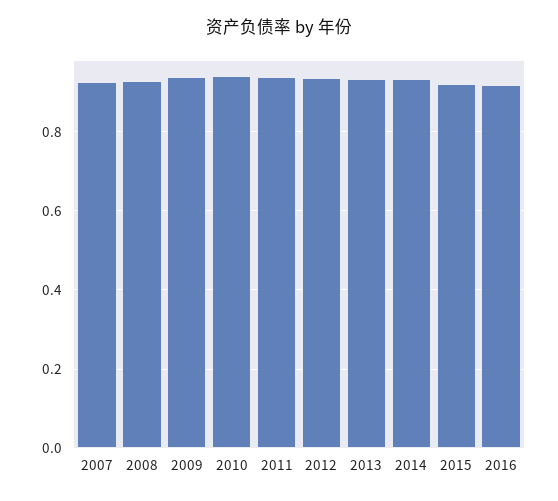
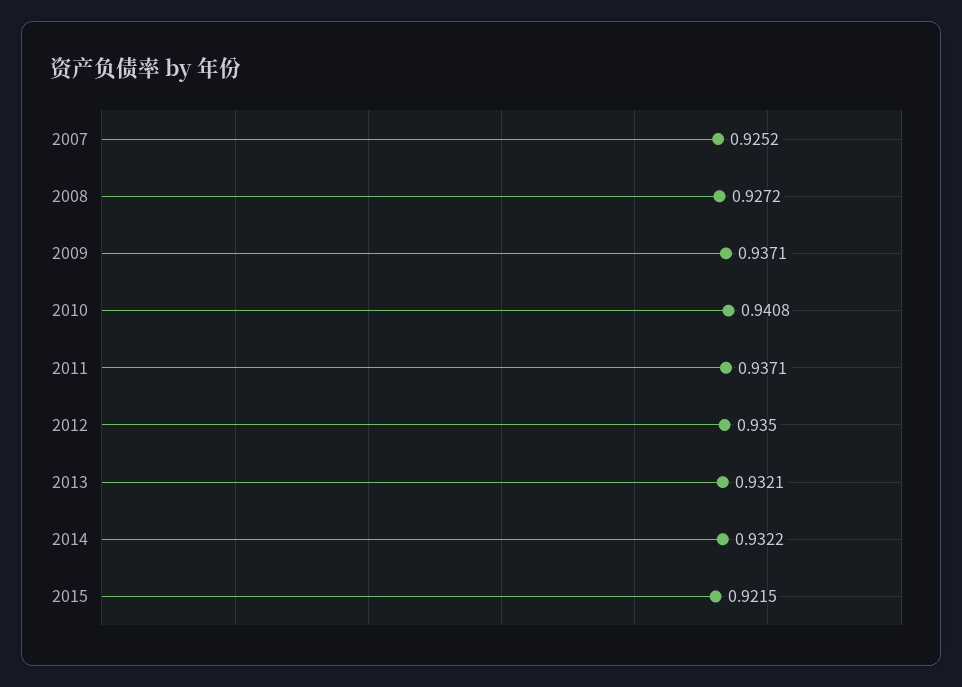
  {
    "2007": 0.9252,
    "2008": 0.9272,
    "2009": 0.9371,
    "2010": 0.9408,
    "2011": 0.9371,
    "2012": 0.935,
    "2013": 0.9321,
    "2014": 0.9322,
-   "2015": 0.9215,
+   "2015": 0.9215
-   "2016": 0.92
  }

